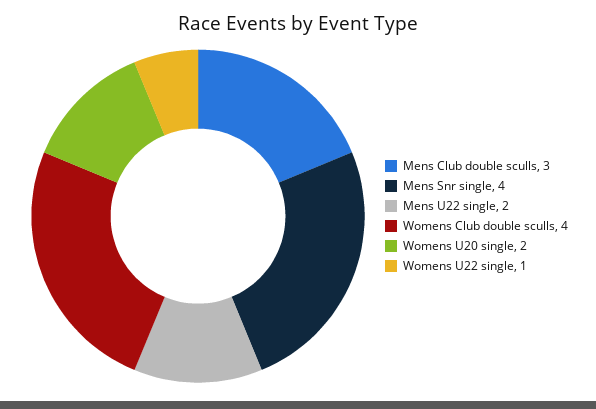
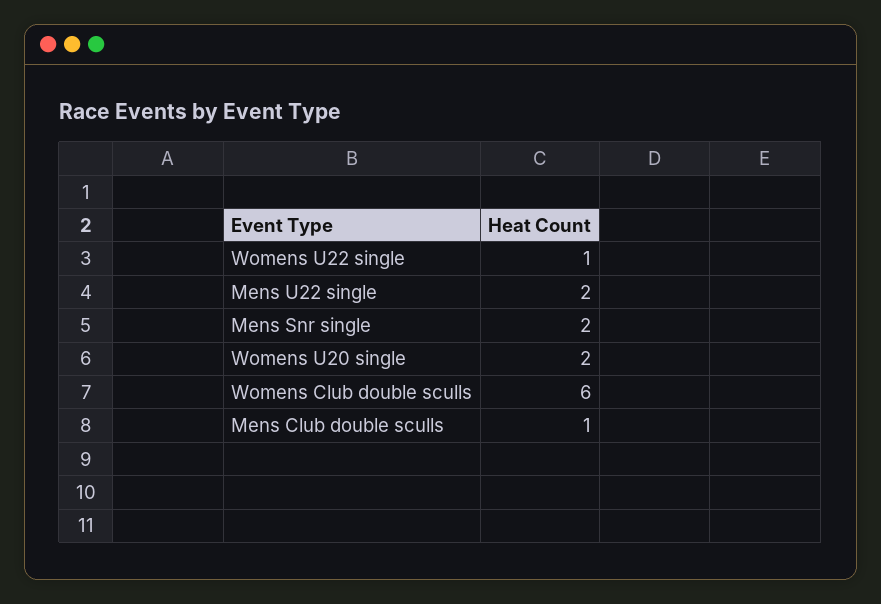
  {
-   "Mens Club double sculls": 3,
+   "Mens Club double sculls": 1,
-   "Mens Snr single": 4,
+   "Mens Snr single": 2,
    "Mens U22 single": 2,
-   "Womens Club double sculls": 4,
+   "Womens Club double sculls": 6,
    "Womens U20 single": 2,
    "Womens U22 single": 1
  }

